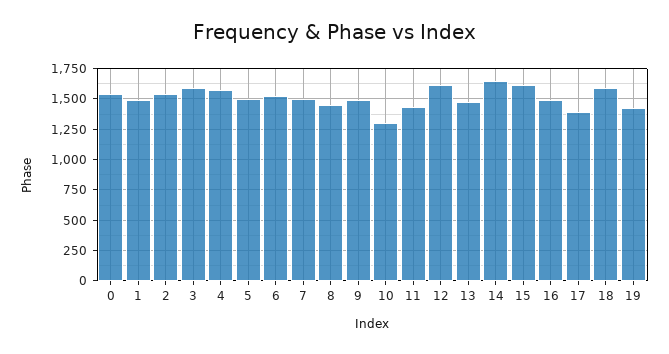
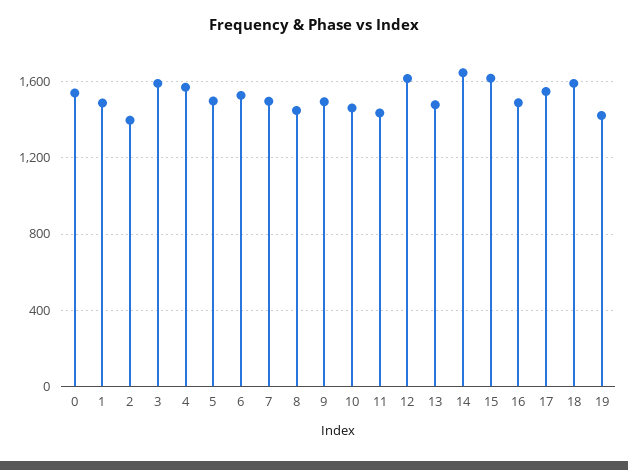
  {
    "0": 1550,
    "1": 1500,
-   "2": 1550,
+   "2": 1400,
    "3": 1600,
    "4": 1550,
    "5": 1500,
    "6": 1550,
    "7": 1500,
    "8": 1450,
    "9": 1500,
-   "10": 1300,
+   "10": 1450,
    "11": 1450,
    "12": 1600,
    "13": 1500,
    "14": 1650,
    "15": 1600,
    "16": 1500,
-   "17": 1400,
+   "17": 1550,
    "18": 1600,
    "19": 1400
  }

